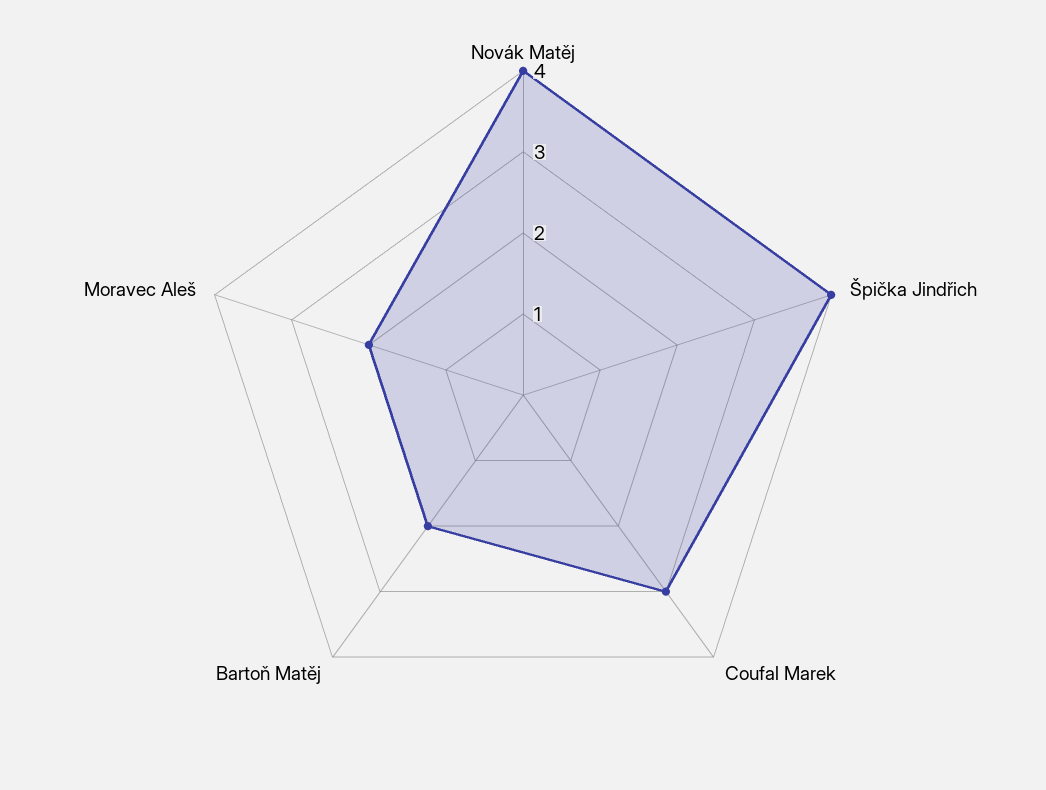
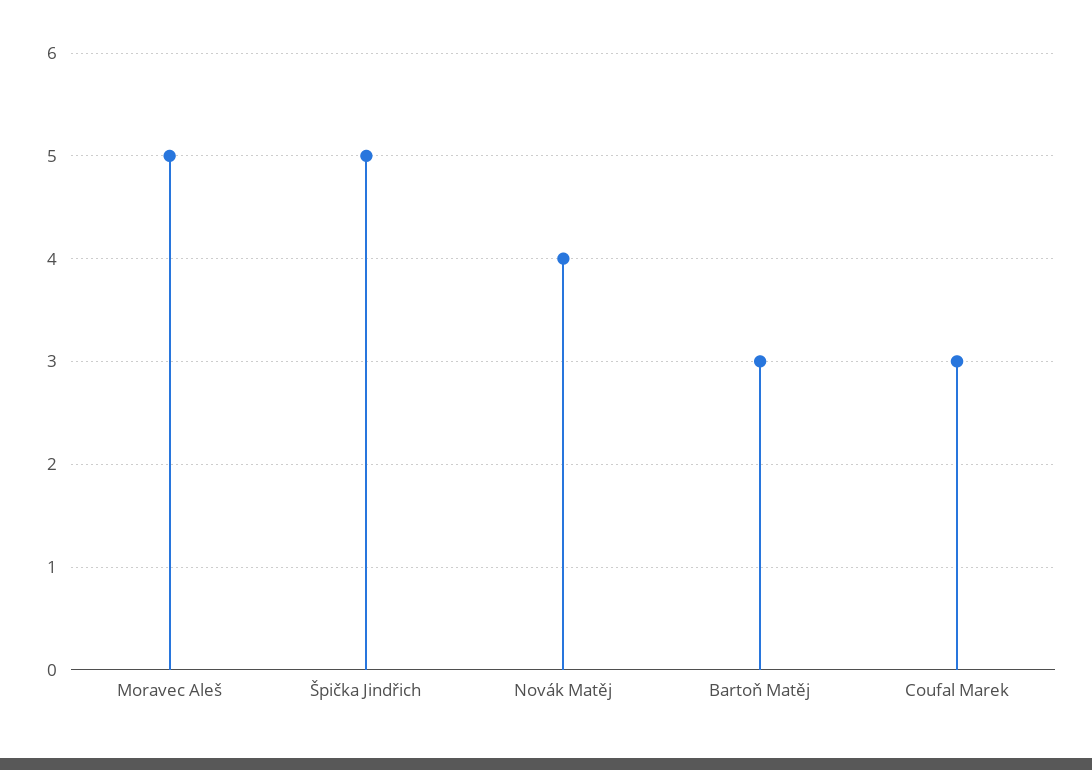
  {
    "Novák Matěj": 4,
-   "Špička Jindřich": 4,
+   "Špička Jindřich": 5,
    "Coufal Marek": 3,
-   "Bartoň Matěj": 2,
+   "Bartoň Matěj": 3,
-   "Moravec Aleš": 2
+   "Moravec Aleš": 5
  }

